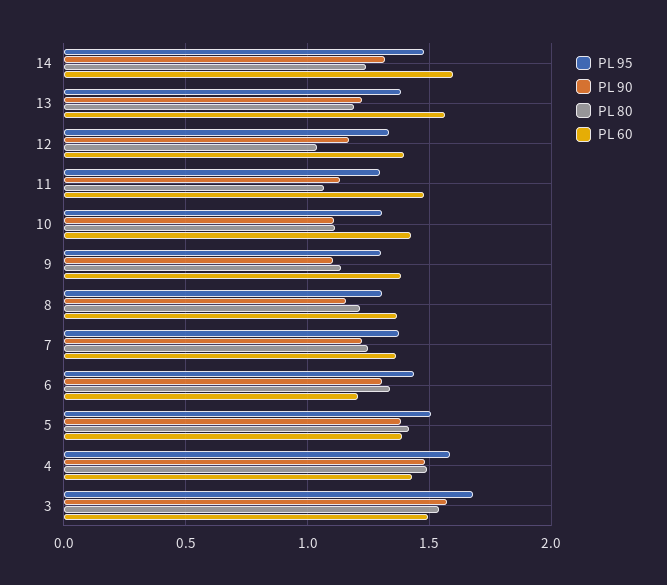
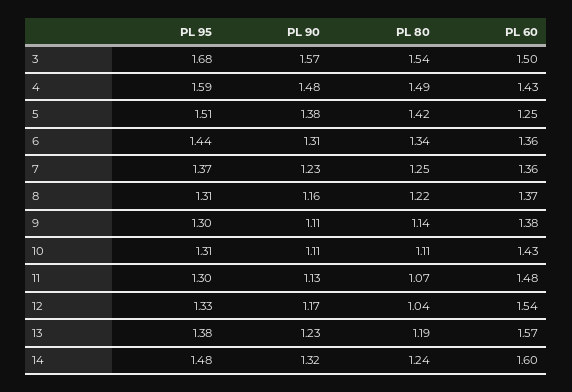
  {
    "PL 95": {
      "14": 1.48,
      "13": 1.38,
      "12": 1.33,
      "11": 1.3,
      "10": 1.31,
      "9": 1.3,
      "8": 1.31,
      "7": 1.37,
      "6": 1.44,
      "5": 1.51,
      "4": 1.59,
      "3": 1.68
    },
    "PL 90": {
      "14": 1.32,
      "13": 1.23,
      "12": 1.17,
      "11": 1.13,
      "10": 1.11,
      "9": 1.11,
      "8": 1.16,
      "7": 1.23,
      "6": 1.31,
      "5": 1.38,
      "4": 1.48,
      "3": 1.57
    },
    "PL 80": {
      "14": 1.24,
      "13": 1.19,
      "12": 1.04,
      "11": 1.07,
      "10": 1.11,
      "9": 1.14,
      "8": 1.22,
      "7": 1.25,
      "6": 1.34,
      "5": 1.42,
      "4": 1.49,
      "3": 1.54
    },
    "PL 60": {
      "14": 1.6,
      "13": 1.57,
-     "12": 1.4,
+     "12": 1.54,
      "11": 1.48,
      "10": 1.43,
      "9": 1.38,
      "8": 1.37,
      "7": 1.36,
-     "6": 1.2,
+     "6": 1.36,
-     "5": 1.4,
+     "5": 1.25,
      "4": 1.43,
      "3": 1.5
    }
  }

